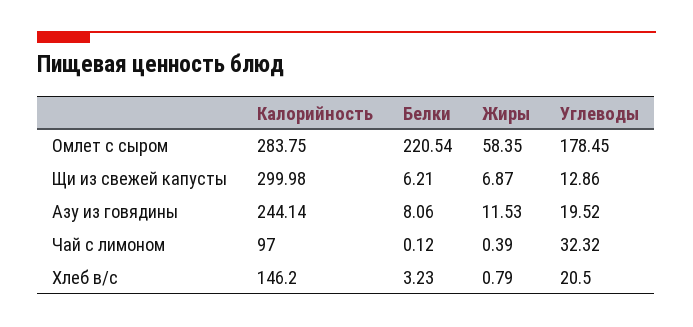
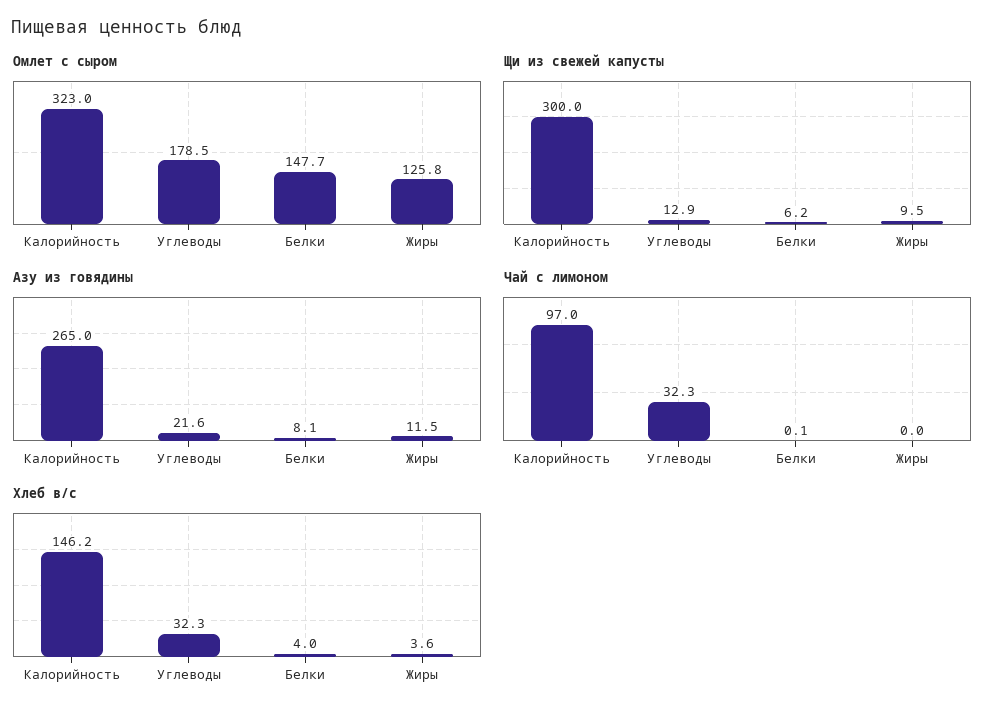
  {
    "Омлет с сыром": {
-     "Калорийность": 283.75,
+     "Калорийность": 323,
-     "Белки": 220.54,
+     "Белки": 147.7,
-     "Жиры": 58.35,
+     "Жиры": 125.8,
      "Углеводы": 178.45
    },
    "Щи из свежей капусты": {
      "Калорийность": 299.98,
      "Белки": 6.21,
-     "Жиры": 6.87,
+     "Жиры": 9.5,
      "Углеводы": 12.86
    },
    "Азу из говядины": {
-     "Калорийность": 244.14,
+     "Калорийность": 265,
      "Белки": 8.06,
      "Жиры": 11.53,
-     "Углеводы": 19.52
+     "Углеводы": 21.6
    },
    "Чай с лимоном": {
      "Калорийность": 97,
      "Белки": 0.12,
-     "Жиры": 0.39,
+     "Жиры": 0,
      "Углеводы": 32.32
    },
    "Хлеб в/с": {
      "Калорийность": 146.2,
-     "Белки": 3.23,
+     "Белки": 4,
-     "Жиры": 0.79,
+     "Жиры": 3.6,
-     "Углеводы": 20.5
+     "Углеводы": 32.3
    }
  }

